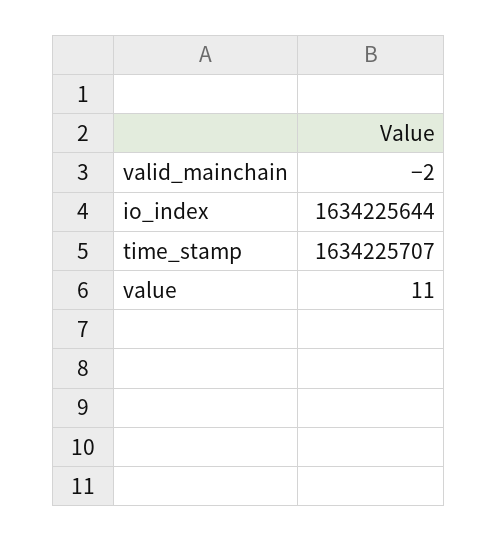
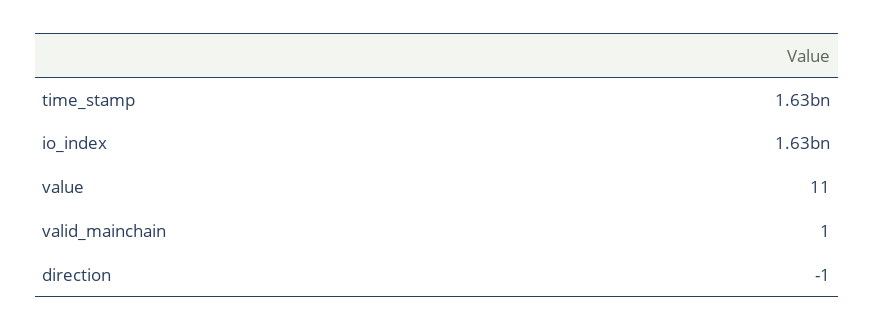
  {
-   "valid_mainchain": -2,
+   "valid_mainchain": 1,
    "io_index": 1634225644,
    "time_stamp": 1634225707,
-   "value": 11
+   "value": 11,
+   "direction": -1
  }

